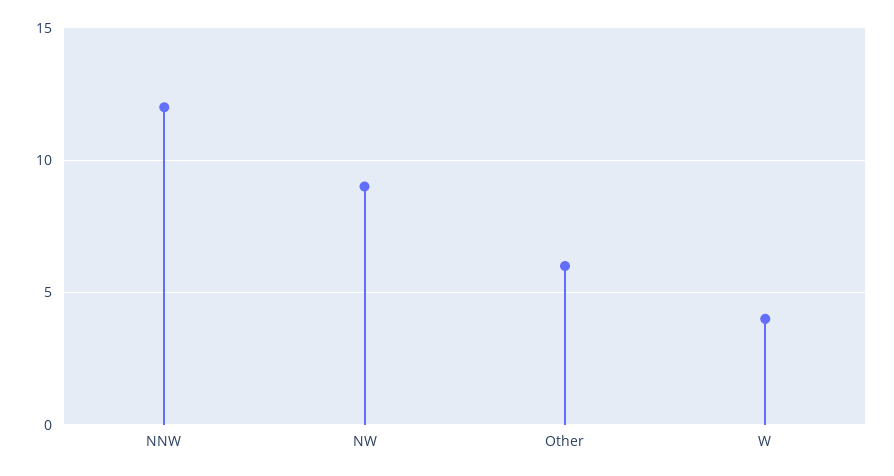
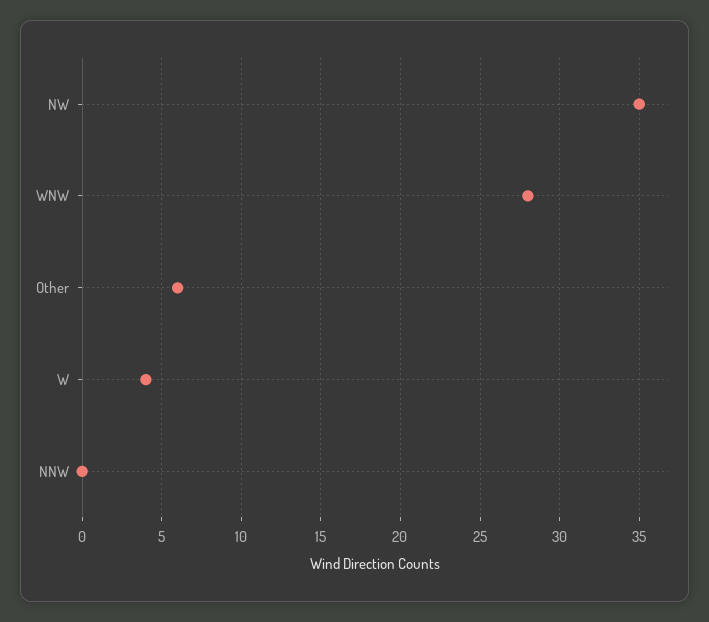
  {
-   "NNW": 12,
+   "NNW": 0,
-   "NW": 9,
+   "NW": 35,
    "Other": 6,
-   "W": 4
+   "W": 4,
+   "WNW": 28
  }

